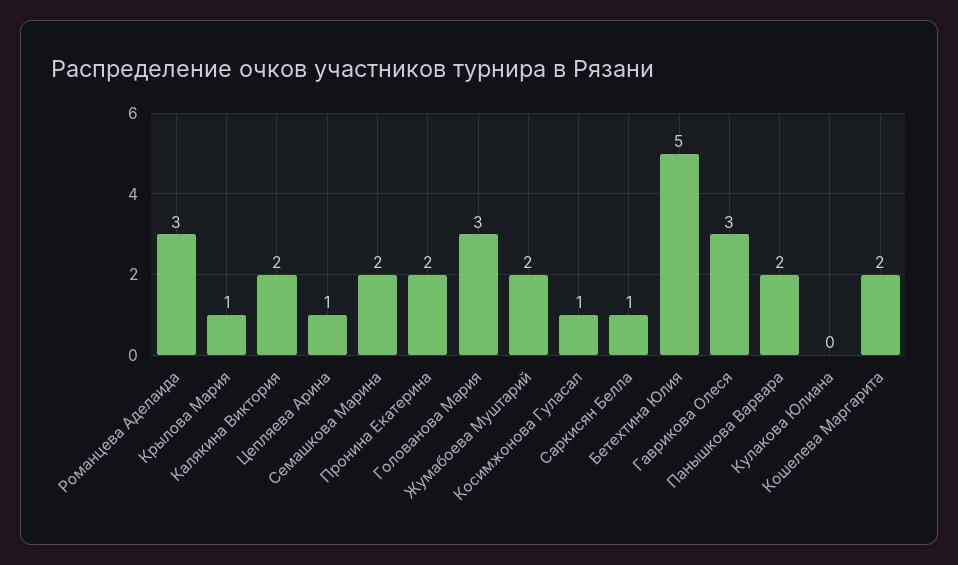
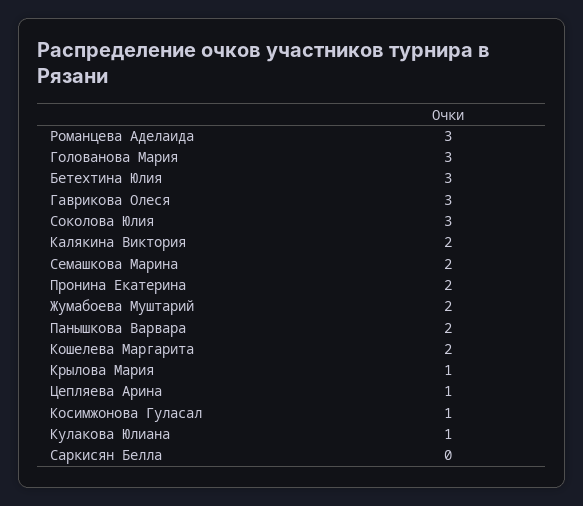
  {
    "Романцева Аделаида": 3,
    "Крылова Мария": 1,
    "Калякина Виктория": 2,
    "Цепляева Арина": 1,
    "Семашкова Марина": 2,
    "Пронина Екатерина": 2,
    "Голованова Мария": 3,
    "Жумабоева Муштарий": 2,
    "Косимжонова Гуласал": 1,
-   "Саркисян Белла": 1,
+   "Саркисян Белла": 0,
-   "Бетехтина Юлия": 5,
+   "Бетехтина Юлия": 3,
    "Гаврикова Олеся": 3,
    "Панышкова Варвара": 2,
-   "Кулакова Юлиана": 0,
+   "Кулакова Юлиана": 1,
-   "Кошелева Маргарита": 2
+   "Кошелева Маргарита": 2,
+   "Соколова Юлия": 3
  }

